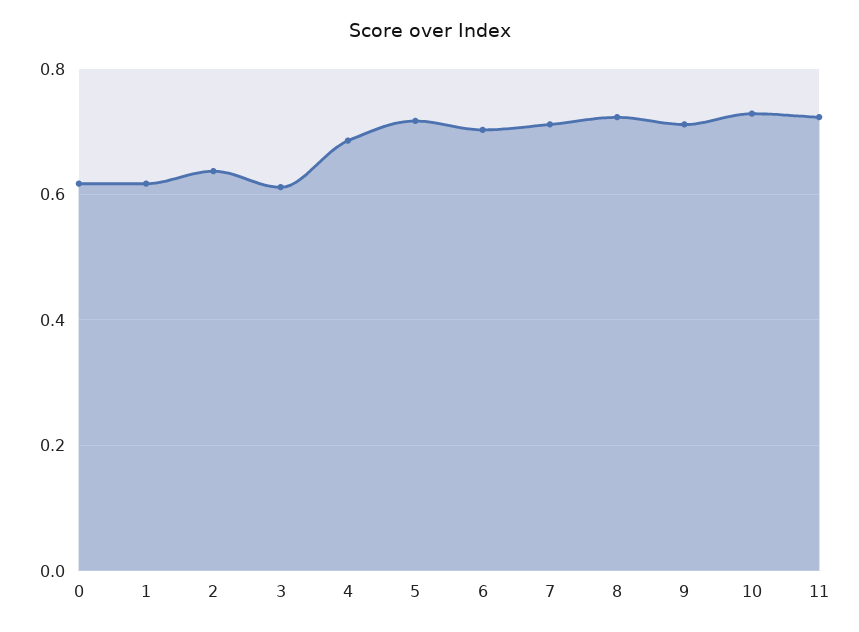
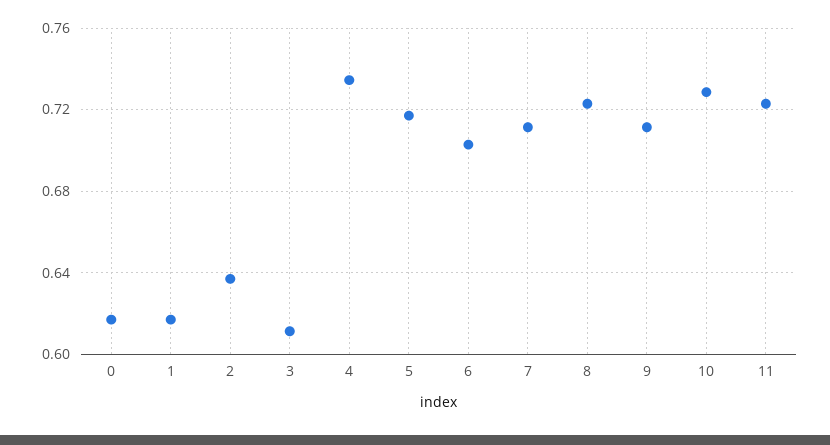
  {
    "0": 0.615,
    "1": 0.615,
    "2": 0.635,
    "3": 0.61,
-   "4": 0.68,
+   "4": 0.735,
    "5": 0.715,
    "6": 0.705,
    "7": 0.71,
    "8": 0.725,
    "9": 0.71,
    "10": 0.73,
    "11": 0.725
  }

